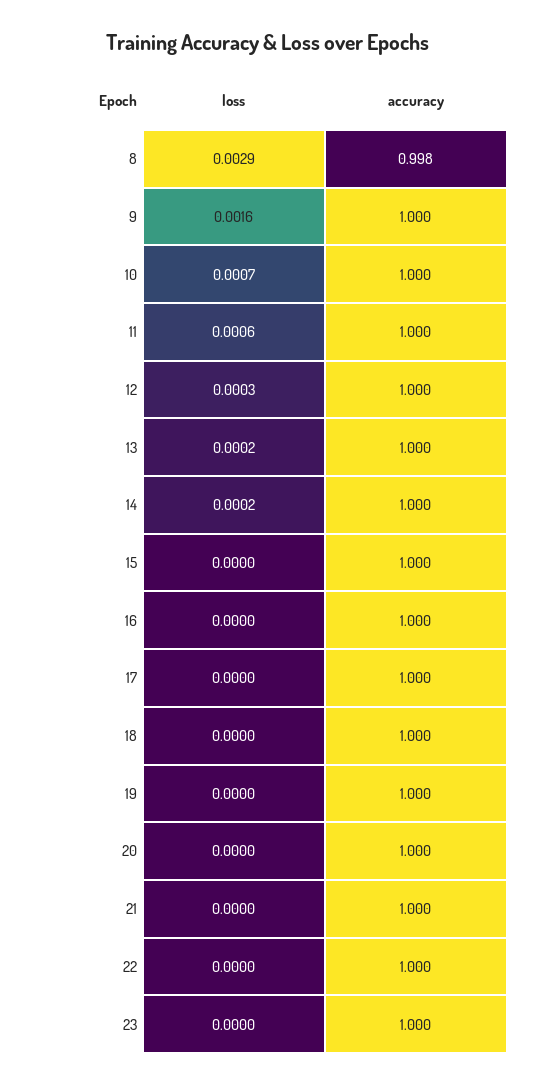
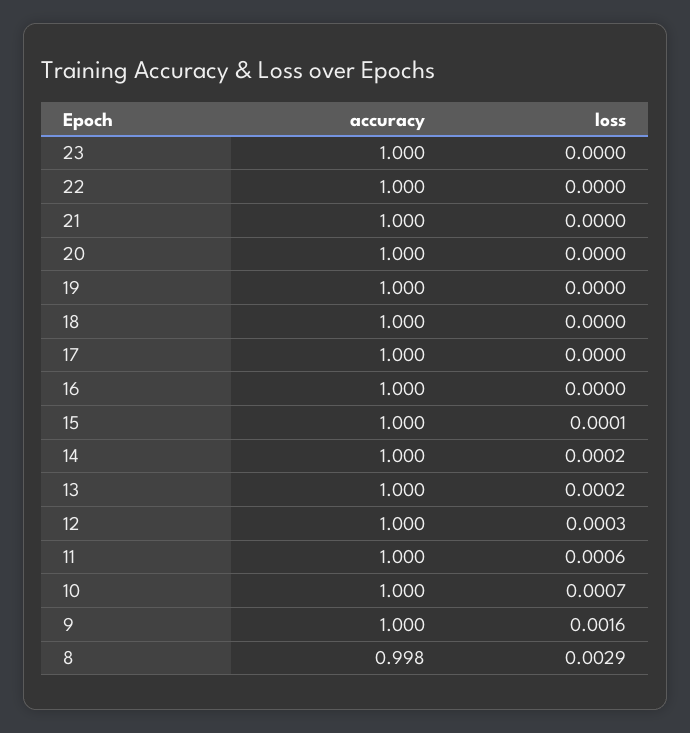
  {
    "loss": {
      "8": 0.0029,
      "9": 0.0016,
      "10": 0.0007,
      "11": 0.0006,
      "12": 0.0003,
      "13": 0.0002,
      "14": 0.0002,
-     "15": 0,
+     "15": 0.0001,
      "16": 0,
      "17": 0,
      "18": 0,
      "19": 0,
      "20": 0,
      "21": 0,
      "22": 0,
      "23": 0
    },
    "accuracy": {
      "8": 0.998,
      "9": 1,
      "10": 1,
      "11": 1,
      "12": 1,
      "13": 1,
      "14": 1,
      "15": 1,
      "16": 1,
      "17": 1,
      "18": 1,
      "19": 1,
      "20": 1,
      "21": 1,
      "22": 1,
      "23": 1
    }
  }

